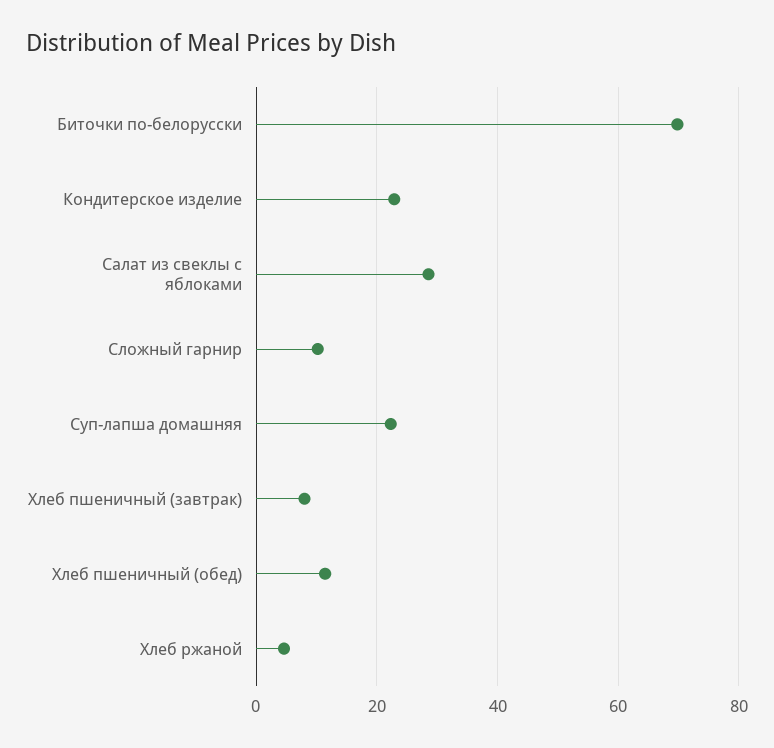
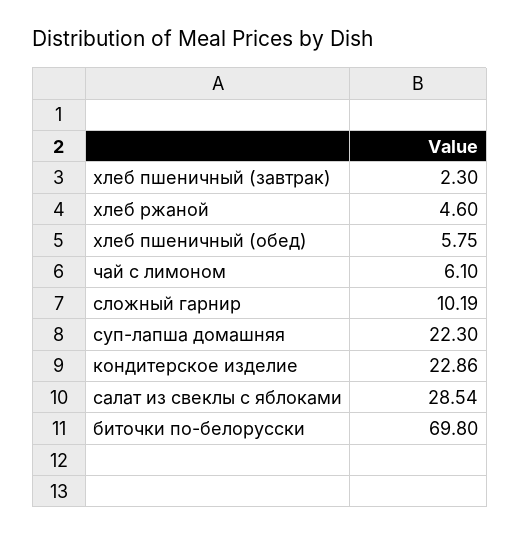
  {
    "Биточки по-белорусски": 69.8,
    "Кондитерское изделие": 22.86,
    "Салат из свеклы с яблоками": 28.54,
    "Сложный гарнир": 10.19,
    "Суп-лапша домашняя": 22.3,
-   "Хлеб пшеничный (завтрак)": 8,
+   "Хлеб пшеничный (завтрак)": 2.3,
-   "Хлеб пшеничный (обед)": 12,
+   "Хлеб пшеничный (обед)": 5.75,
-   "Хлеб ржаной": 4.6
+   "Хлеб ржаной": 4.6,
+   "чай с лимоном": 6.1
  }

